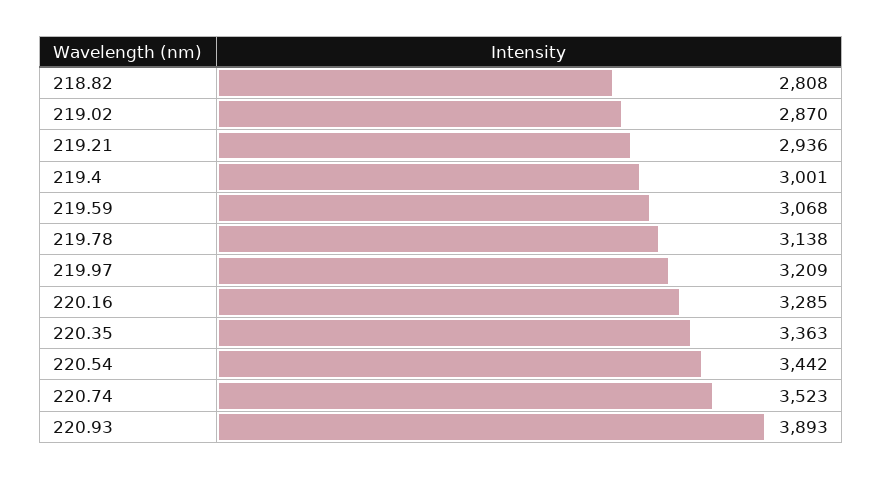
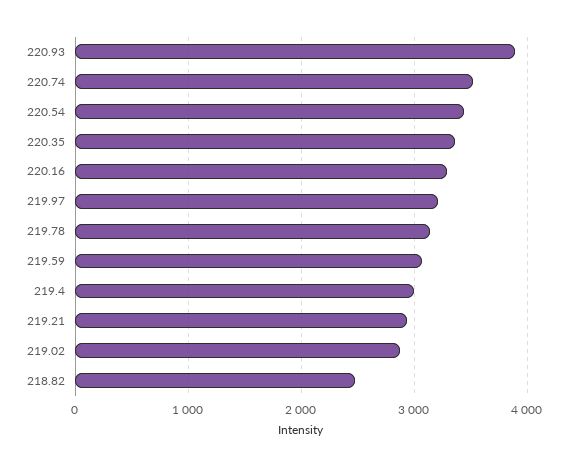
  {
-   "218.82": 2808,
+   "218.82": 2500,
    "219.02": 2870,
    "219.21": 2936,
    "219.4": 3001,
    "219.59": 3068,
    "219.78": 3138,
    "219.97": 3209,
    "220.16": 3285,
    "220.35": 3363,
    "220.54": 3442,
    "220.74": 3523,
    "220.93": 3893
  }

